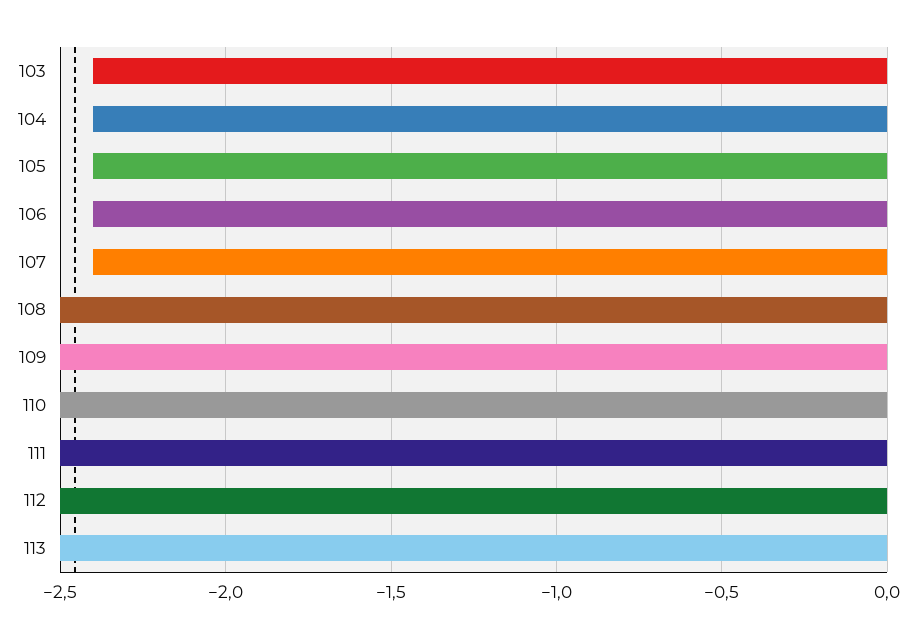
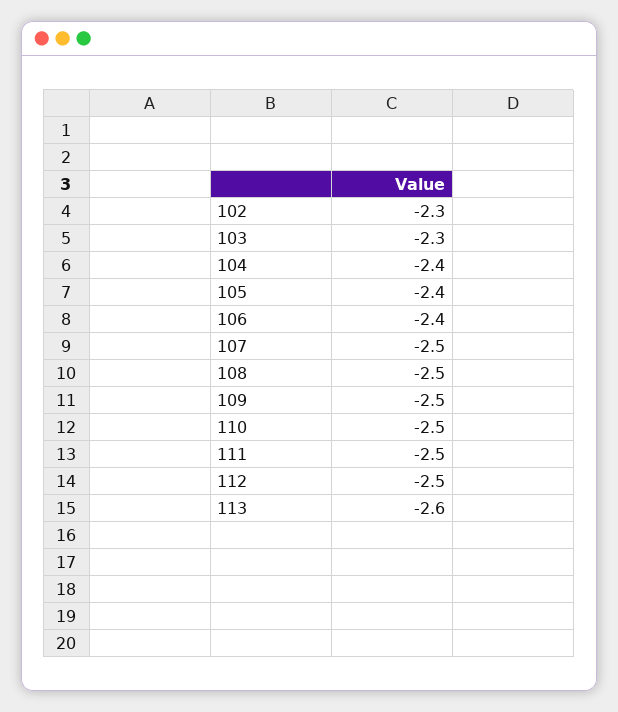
  {
-   "103": -2.4,
+   "103": -2.3,
    "104": -2.4,
    "105": -2.4,
    "106": -2.4,
-   "107": -2.4,
+   "107": -2.5,
    "108": -2.5,
    "109": -2.5,
    "110": -2.5,
    "111": -2.5,
    "112": -2.5,
-   "113": -2.5
+   "113": -2.6,
+   "102": -2.3
  }

